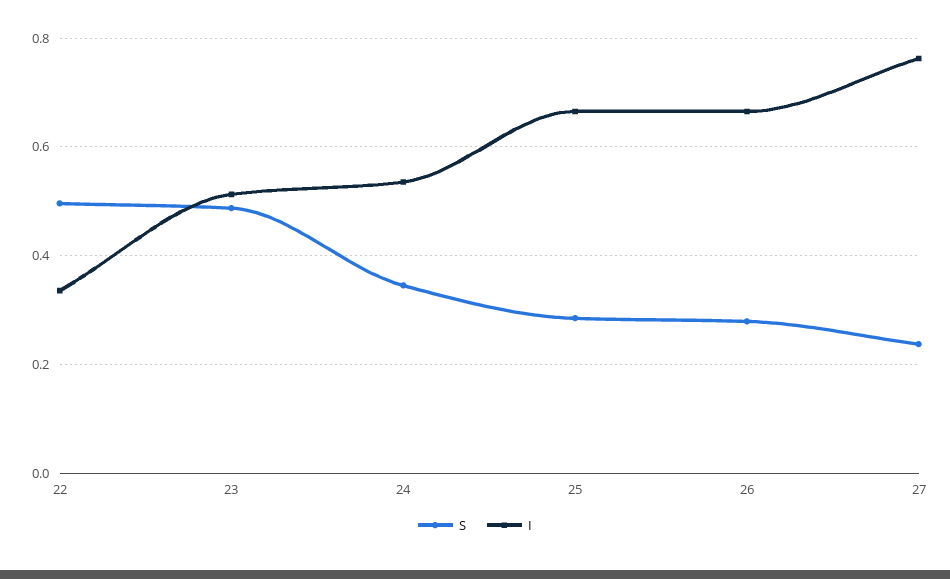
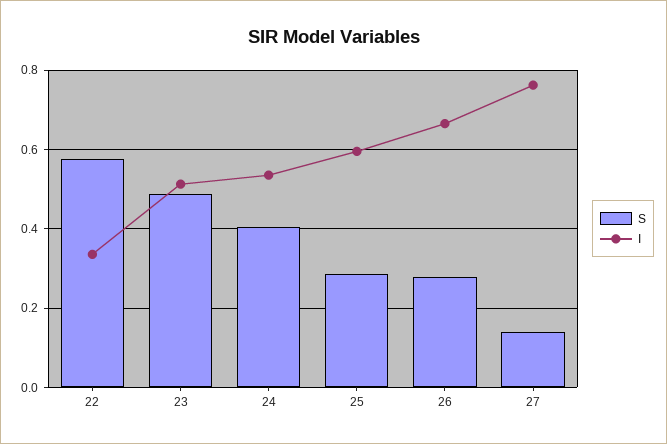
  {
    "S": {
-     "22": 0.5,
+     "22": 0.58,
      "23": 0.48,
-     "24": 0.34,
+     "24": 0.4,
      "25": 0.28,
      "26": 0.28,
-     "27": 0.24
+     "27": 0.14
    },
    "I": {
      "22": 0.34,
      "23": 0.52,
      "24": 0.54,
-     "25": 0.66,
+     "25": 0.6,
      "26": 0.66,
      "27": 0.76
    }
  }

